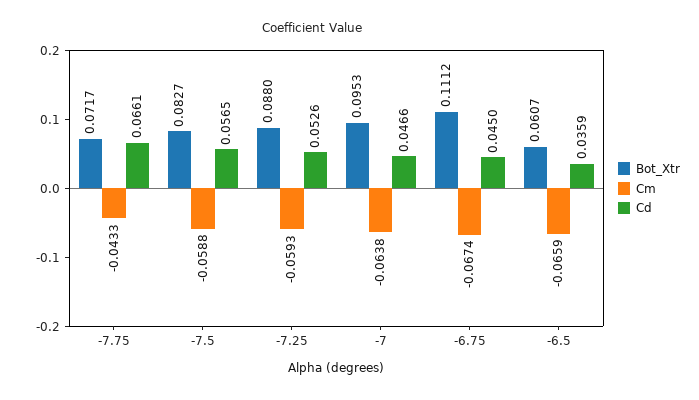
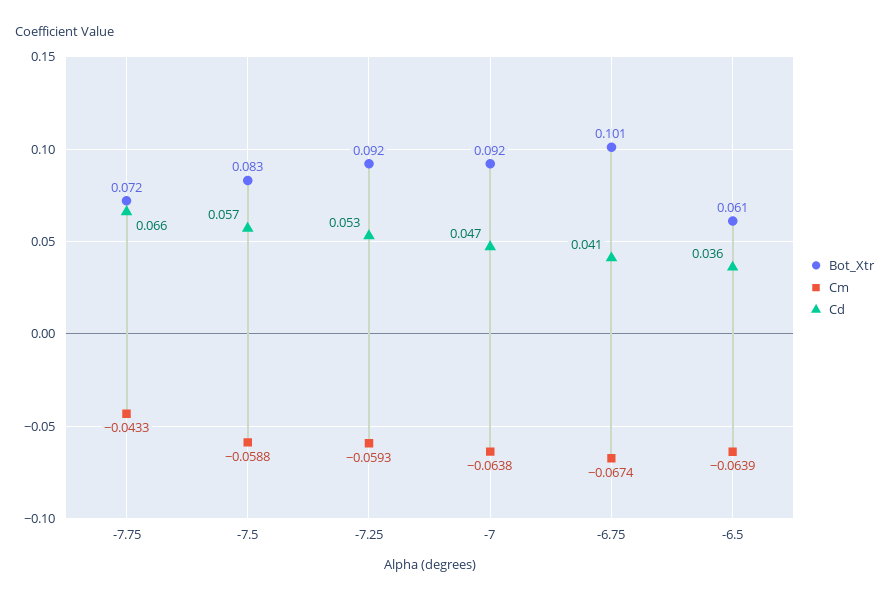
  {
    "Bot_Xtr": {
      "-7.75": 0.0717,
      "-7.5": 0.0827,
-     "-7.25": 0.088,
+     "-7.25": 0.092,
-     "-7": 0.0953,
+     "-7": 0.092,
-     "-6.75": 0.1112,
+     "-6.75": 0.101,
      "-6.5": 0.0607
    },
    "Cm": {
      "-7.75": -0.0433,
      "-7.5": -0.0588,
      "-7.25": -0.0593,
      "-7": -0.0638,
      "-6.75": -0.0674,
-     "-6.5": -0.0659
+     "-6.5": -0.0639
    },
    "Cd": {
      "-7.75": 0.0661,
      "-7.5": 0.0565,
      "-7.25": 0.0526,
      "-7": 0.0466,
-     "-6.75": 0.045,
+     "-6.75": 0.041,
      "-6.5": 0.0359
    }
  }

